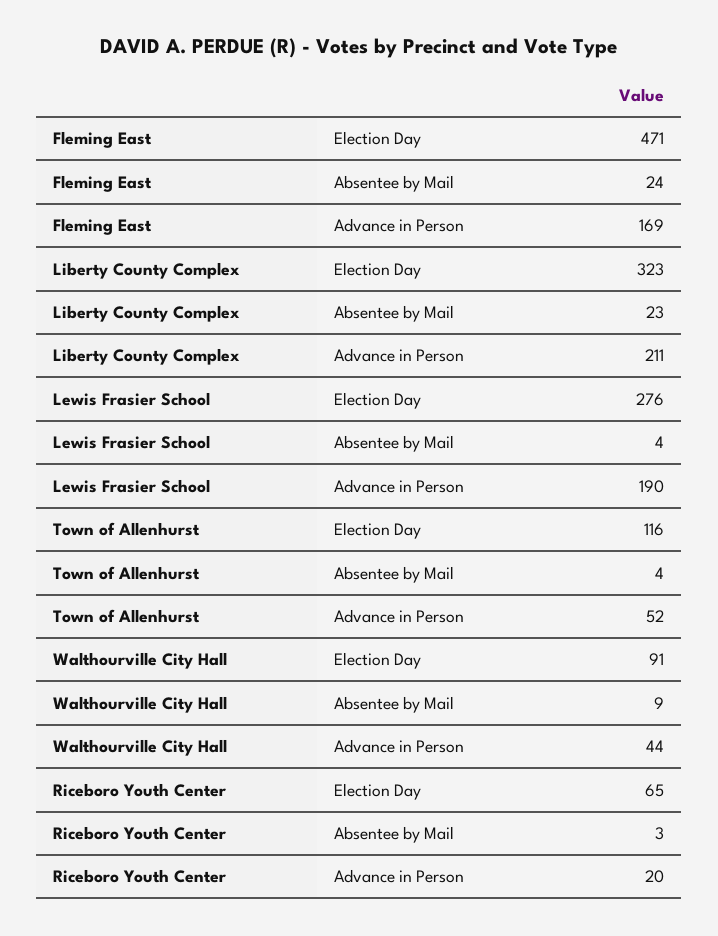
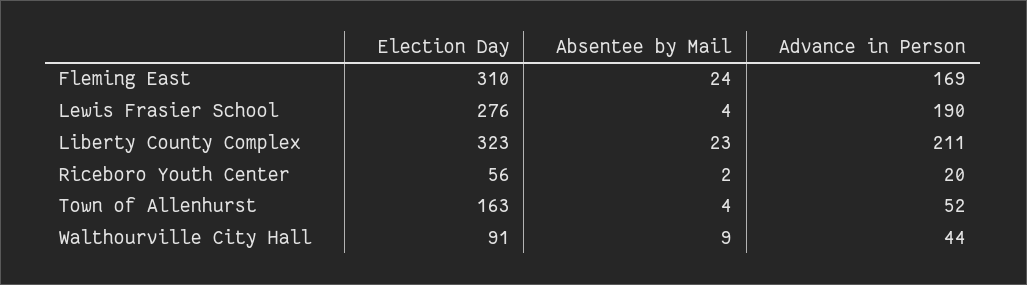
  {
    "Fleming East": {
-     "Election Day": 471,
+     "Election Day": 310,
      "Absentee by Mail": 24,
      "Advance in Person": 169
    },
    "Liberty County Complex": {
      "Election Day": 323,
      "Absentee by Mail": 23,
      "Advance in Person": 211
    },
    "Lewis Frasier School": {
      "Election Day": 276,
      "Absentee by Mail": 4,
      "Advance in Person": 190
    },
    "Town of Allenhurst": {
-     "Election Day": 116,
+     "Election Day": 163,
      "Absentee by Mail": 4,
      "Advance in Person": 52
    },
    "Walthourville City Hall": {
      "Election Day": 91,
      "Absentee by Mail": 9,
      "Advance in Person": 44
    },
    "Riceboro Youth Center": {
-     "Election Day": 65,
+     "Election Day": 56,
-     "Absentee by Mail": 3,
+     "Absentee by Mail": 2,
      "Advance in Person": 20
    }
  }

